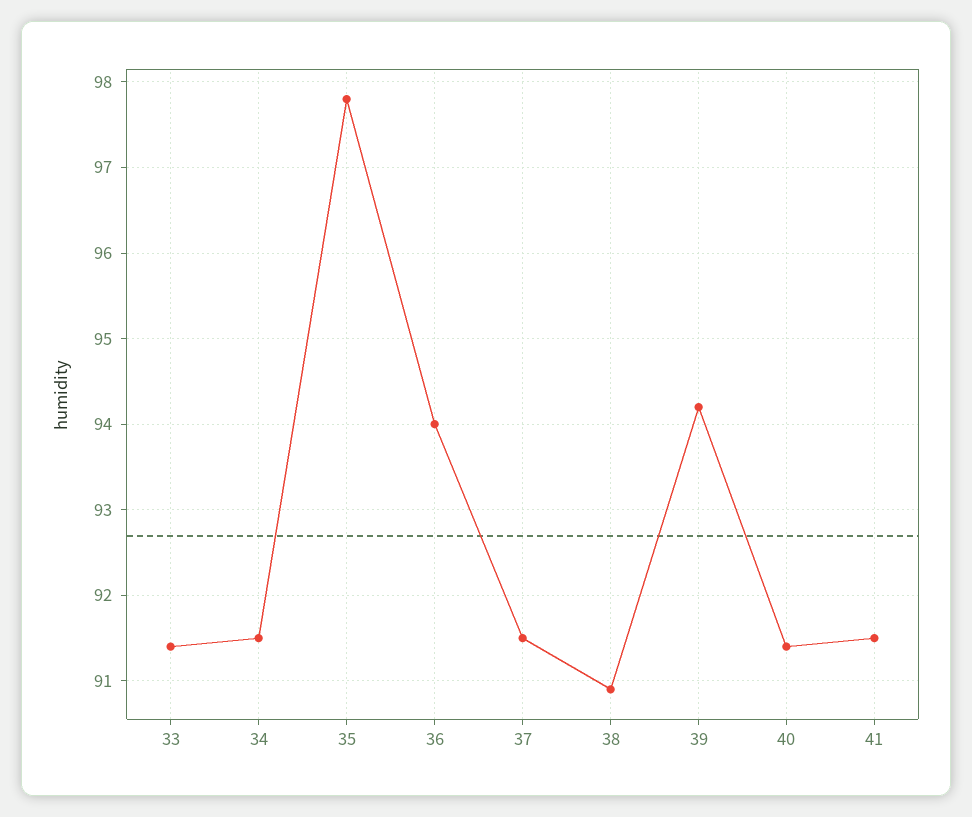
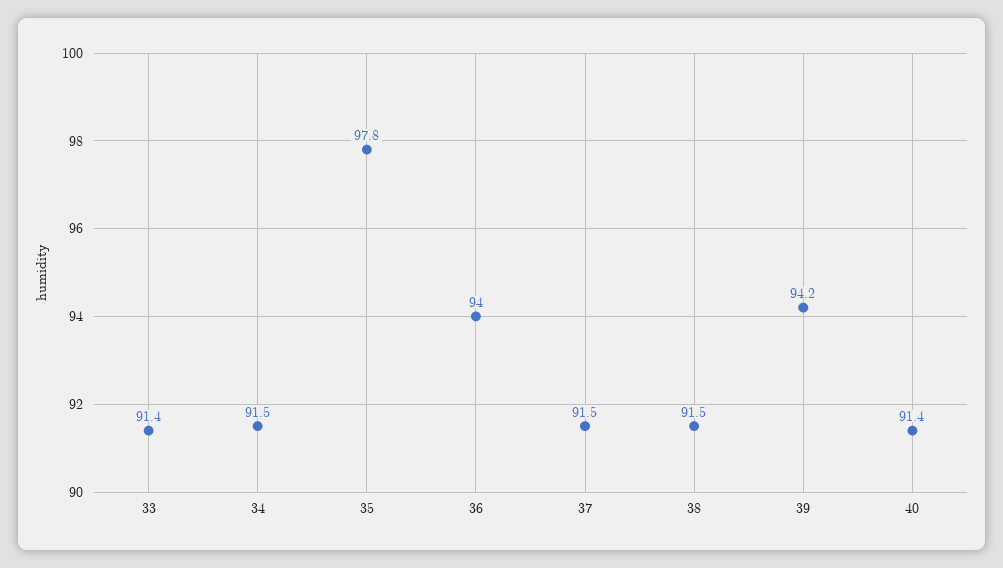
  {
    "33": 91.4,
    "34": 91.5,
    "35": 97.8,
    "36": 94,
    "37": 91.5,
-   "38": 90.9,
+   "38": 91.5,
    "39": 94.2,
-   "40": 91.4,
+   "40": 91.4
-   "41": 91.5
  }

